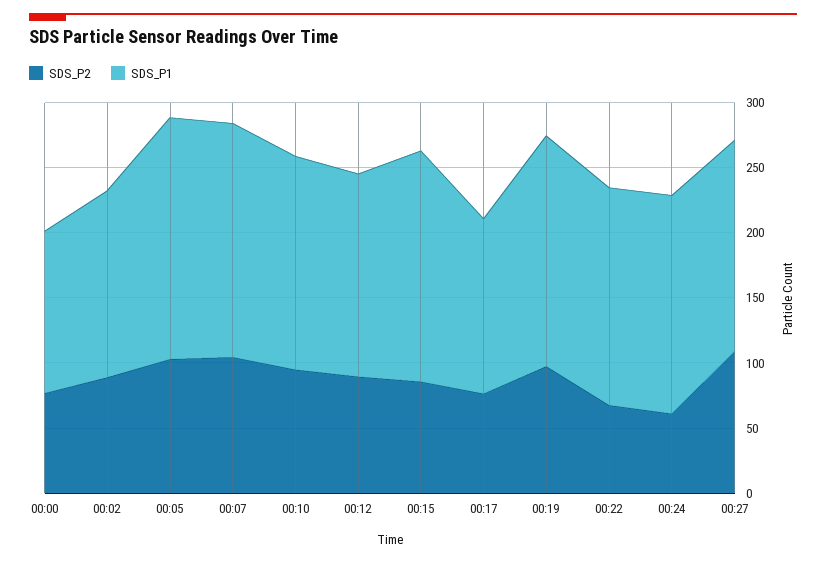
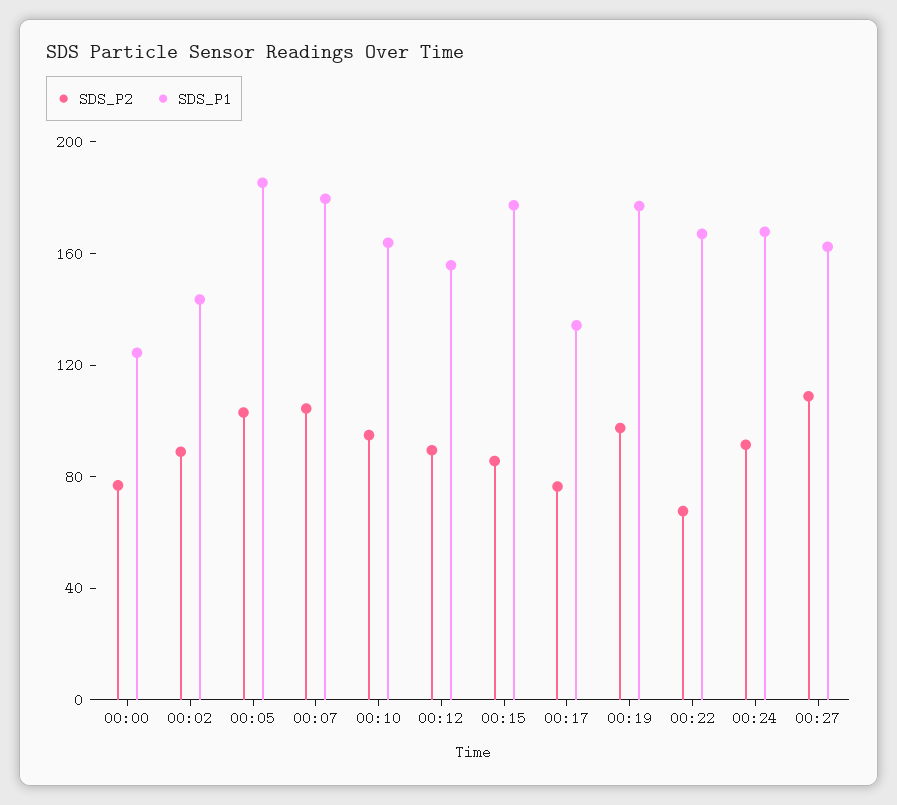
  {
    "SDS_P2": {
      "00:00": 80,
      "00:02": 90,
      "00:05": 100,
      "00:07": 100,
      "00:10": 90,
      "00:12": 90,
      "00:15": 90,
      "00:17": 80,
      "00:19": 100,
      "00:22": 70,
-     "00:24": 60,
+     "00:24": 90,
      "00:27": 110
    },
    "SDS_P1": {
      "00:00": 120,
      "00:02": 140,
      "00:05": 190,
      "00:07": 180,
      "00:10": 160,
      "00:12": 160,
      "00:15": 180,
      "00:17": 130,
      "00:19": 180,
      "00:22": 170,
      "00:24": 170,
      "00:27": 160
    }
  }

